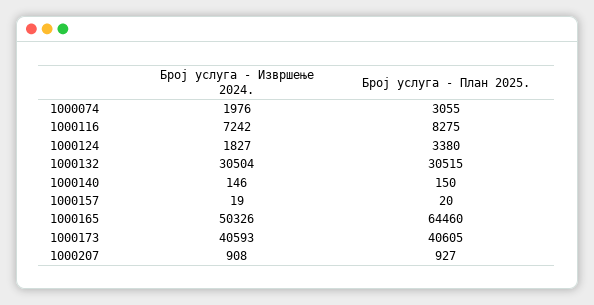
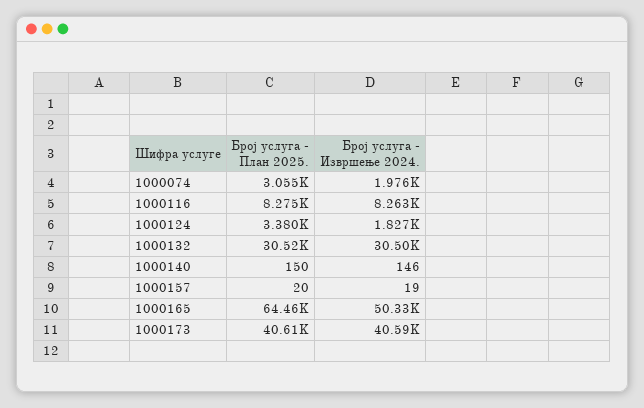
  {
    "Број услуга - Извршење 2024.": {
      "1000074": 1976,
-     "1000116": 7242,
+     "1000116": 8263,
      "1000124": 1827,
      "1000132": 30504,
      "1000140": 146,
      "1000157": 19,
      "1000165": 50326,
-     "1000173": 40593,
+     "1000173": 40593
-     "1000207": 908
    },
    "Број услуга - План 2025.": {
      "1000074": 3055,
      "1000116": 8275,
      "1000124": 3380,
      "1000132": 30515,
      "1000140": 150,
      "1000157": 20,
      "1000165": 64460,
-     "1000173": 40605,
+     "1000173": 40605
-     "1000207": 927
    }
  }

